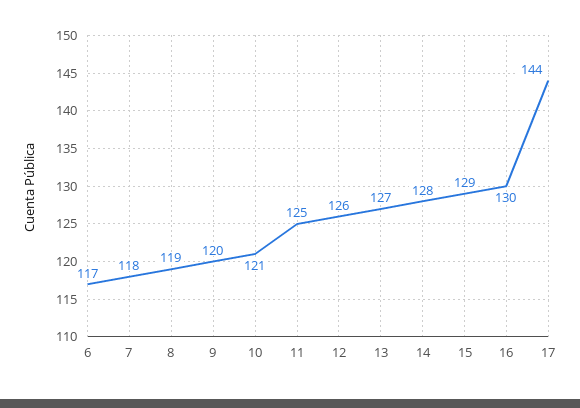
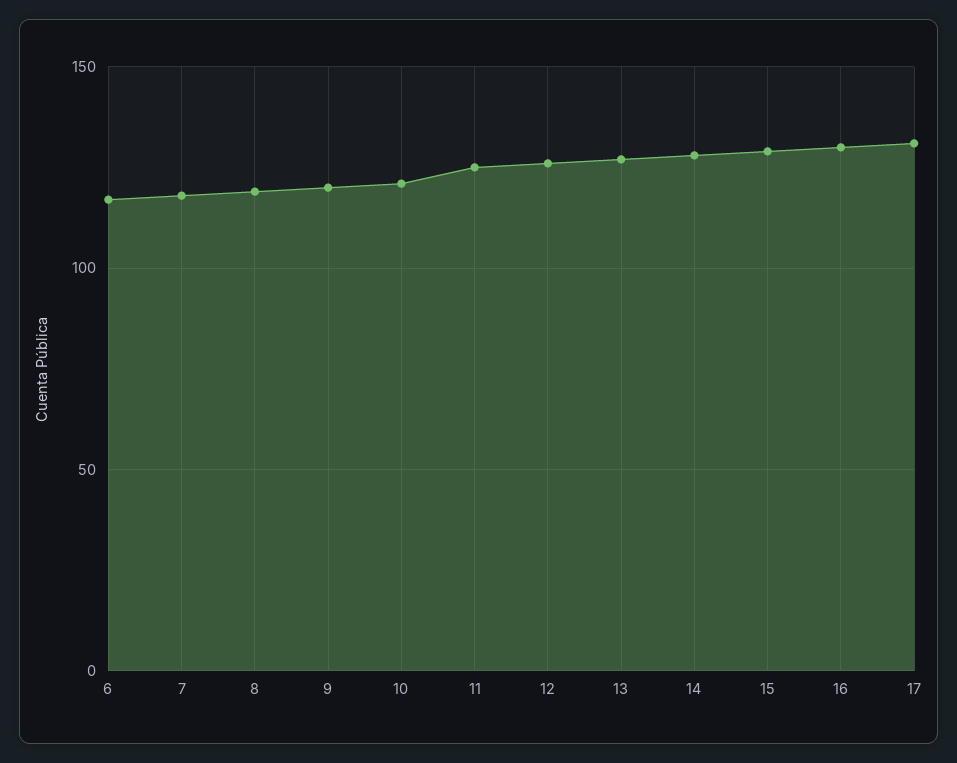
  {
    "6": 117,
    "7": 118,
    "8": 119,
    "9": 120,
    "10": 121,
    "11": 125,
    "12": 126,
    "13": 127,
    "14": 128,
    "15": 129,
    "16": 130,
-   "17": 144
+   "17": 130
  }

